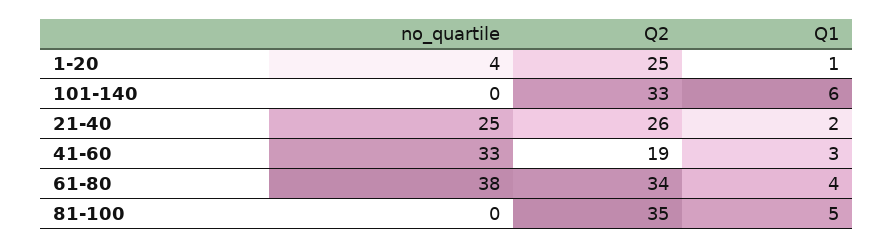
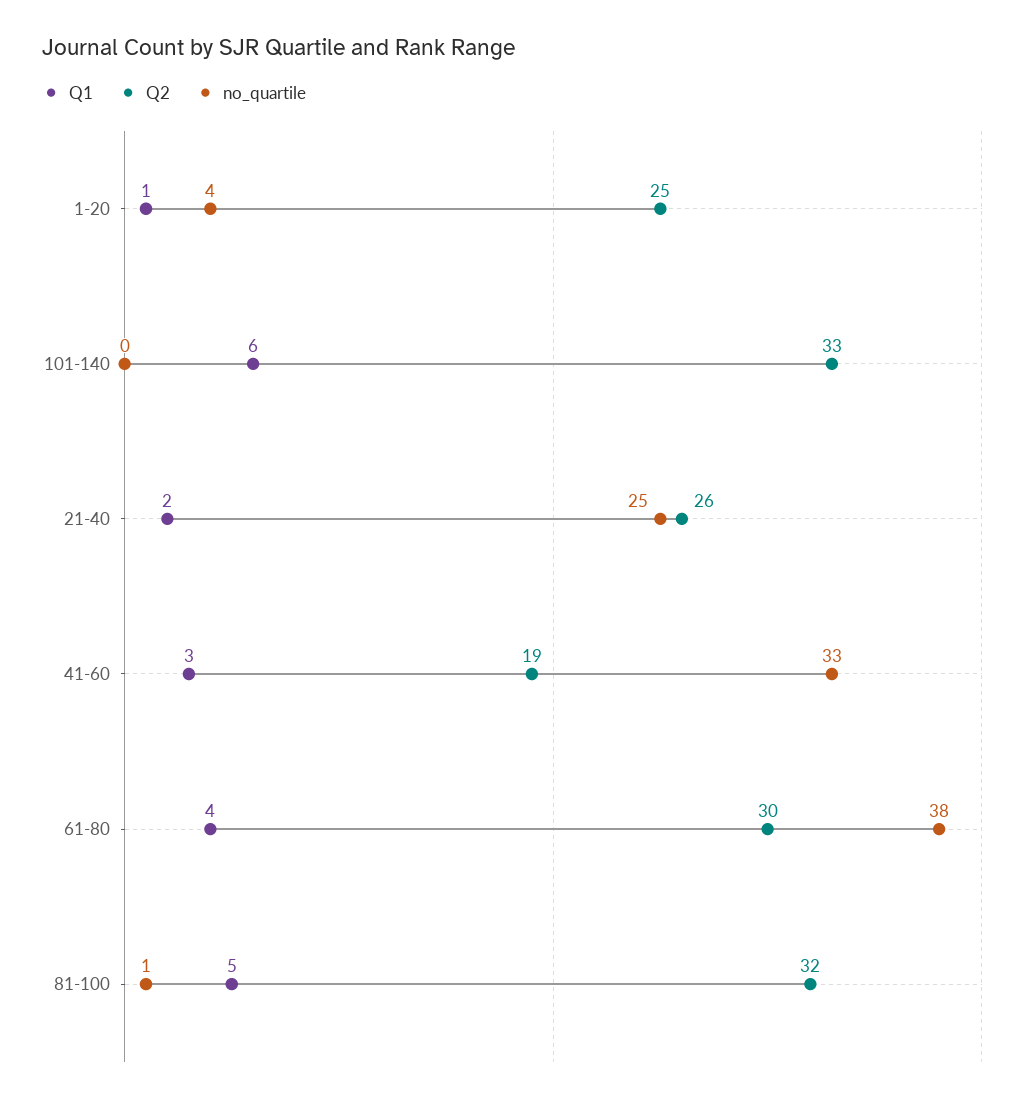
  {
    "no_quartile": {
      "1-20": 4,
      "101-140": 0,
      "21-40": 25,
      "41-60": 33,
      "61-80": 38,
-     "81-100": 0
+     "81-100": 1
    },
    "Q2": {
      "1-20": 25,
      "101-140": 33,
      "21-40": 26,
      "41-60": 19,
-     "61-80": 34,
+     "61-80": 30,
-     "81-100": 35
+     "81-100": 32
    },
    "Q1": {
      "1-20": 1,
      "101-140": 6,
      "21-40": 2,
      "41-60": 3,
      "61-80": 4,
      "81-100": 5
    }
  }

